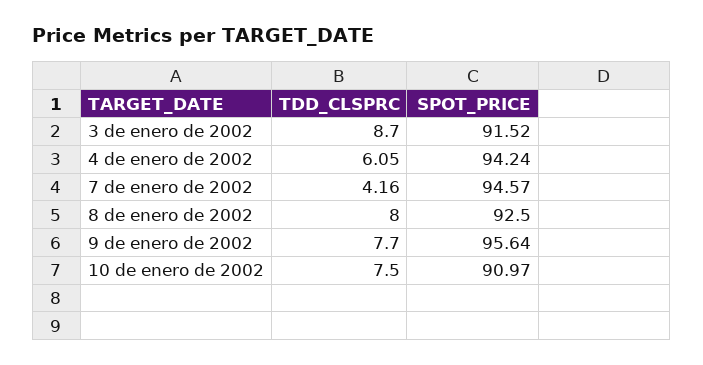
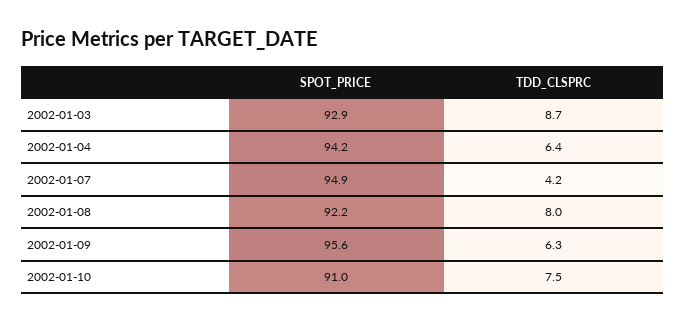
  {
    "TDD_CLSPRC": {
      "3 de enero de 2002": 8.7,
-     "4 de enero de 2002": 6.05,
+     "4 de enero de 2002": 6.4,
      "7 de enero de 2002": 4.16,
      "8 de enero de 2002": 8,
-     "9 de enero de 2002": 7.7,
+     "9 de enero de 2002": 6.3,
      "10 de enero de 2002": 7.5
    },
    "SPOT_PRICE": {
-     "3 de enero de 2002": 91.52,
+     "3 de enero de 2002": 92.9,
      "4 de enero de 2002": 94.24,
-     "7 de enero de 2002": 94.57,
+     "7 de enero de 2002": 94.9,
-     "8 de enero de 2002": 92.5,
+     "8 de enero de 2002": 92.2,
      "9 de enero de 2002": 95.64,
      "10 de enero de 2002": 90.97
    }
  }

